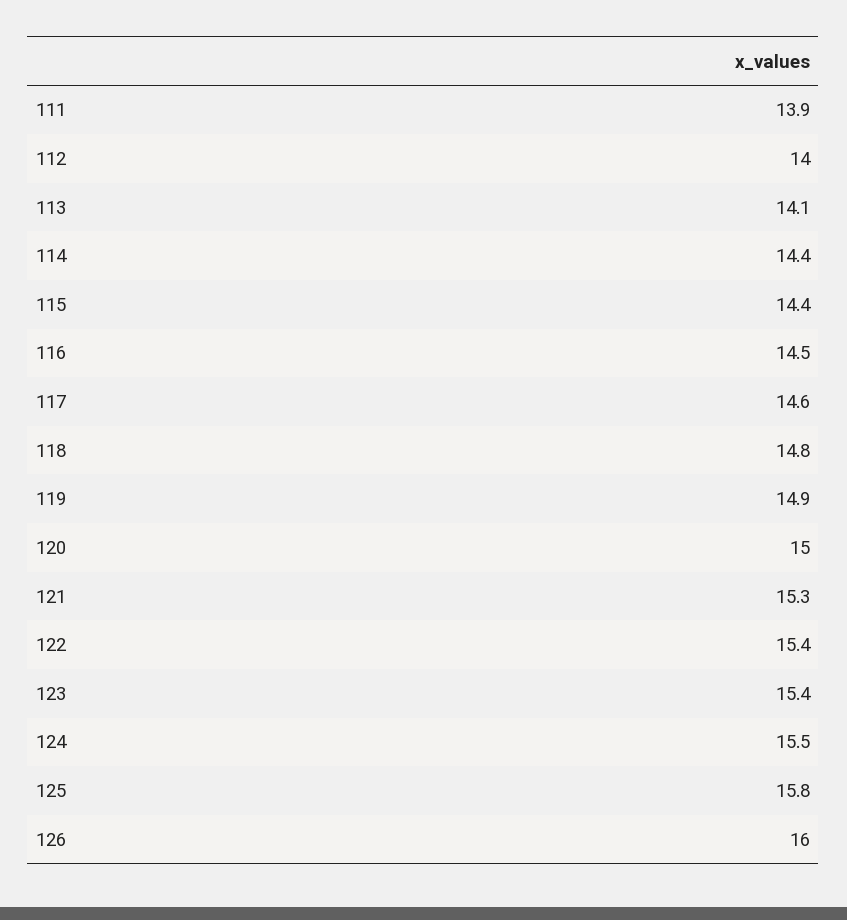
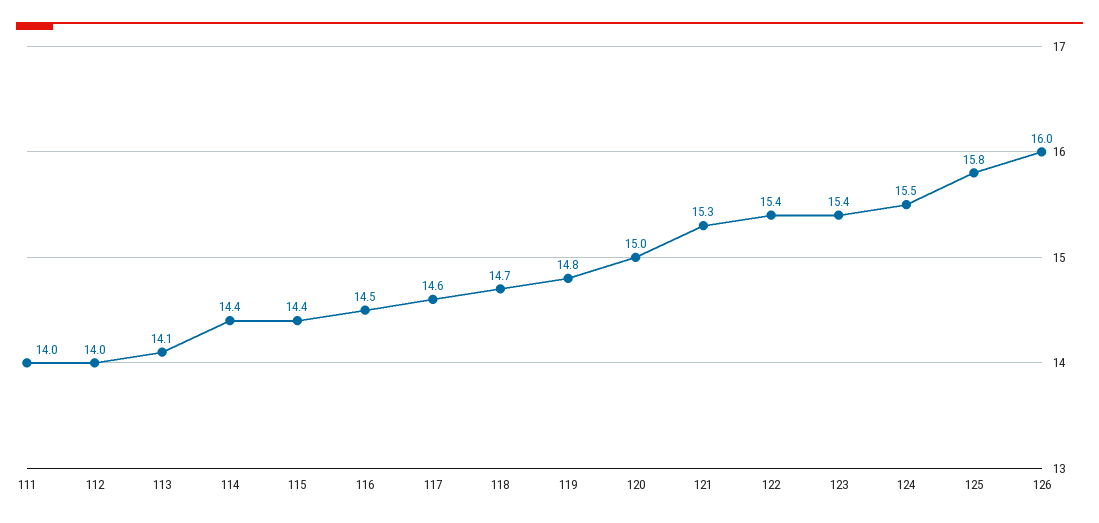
  {
-   "111": 13.9,
+   "111": 14,
    "112": 14,
    "113": 14.1,
    "114": 14.4,
    "115": 14.4,
    "116": 14.5,
    "117": 14.6,
-   "118": 14.8,
+   "118": 14.7,
-   "119": 14.9,
+   "119": 14.8,
    "120": 15,
    "121": 15.3,
    "122": 15.4,
    "123": 15.4,
    "124": 15.5,
    "125": 15.8,
    "126": 16
  }

